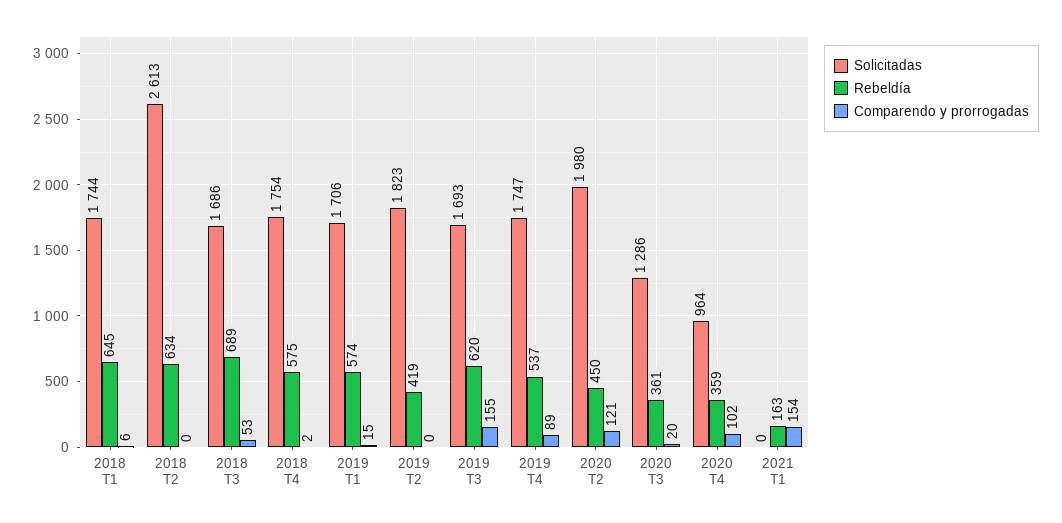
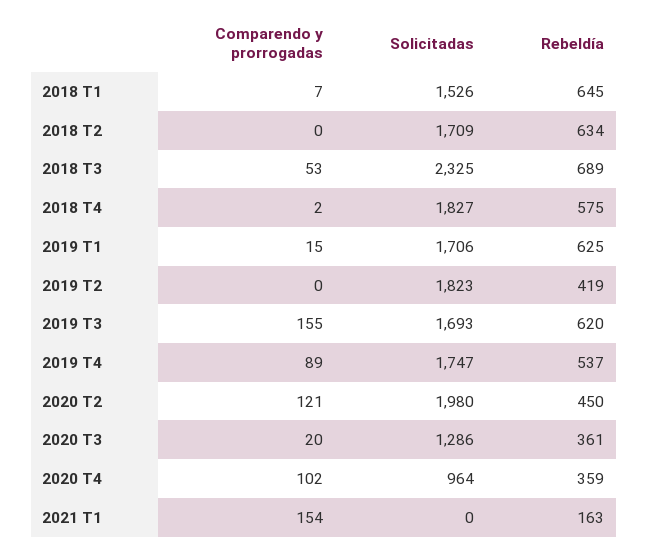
  {
    "Solicitadas": {
-     "2018 T1": 1744,
+     "2018 T1": 1526,
-     "2018 T2": 2613,
+     "2018 T2": 1709,
-     "2018 T3": 1686,
+     "2018 T3": 2325,
-     "2018 T4": 1754,
+     "2018 T4": 1827,
      "2019 T1": 1706,
      "2019 T2": 1823,
      "2019 T3": 1693,
      "2019 T4": 1747,
      "2020 T2": 1980,
      "2020 T3": 1286,
      "2020 T4": 964,
      "2021 T1": 0
    },
    "Rebeldía": {
      "2018 T1": 645,
      "2018 T2": 634,
      "2018 T3": 689,
      "2018 T4": 575,
-     "2019 T1": 574,
+     "2019 T1": 625,
      "2019 T2": 419,
      "2019 T3": 620,
      "2019 T4": 537,
      "2020 T2": 450,
      "2020 T3": 361,
      "2020 T4": 359,
      "2021 T1": 163
    },
    "Comparendo y prorrogadas": {
-     "2018 T1": 6,
+     "2018 T1": 7,
      "2018 T2": 0,
      "2018 T3": 53,
      "2018 T4": 2,
      "2019 T1": 15,
      "2019 T2": 0,
      "2019 T3": 155,
      "2019 T4": 89,
      "2020 T2": 121,
      "2020 T3": 20,
      "2020 T4": 102,
      "2021 T1": 154
    }
  }

